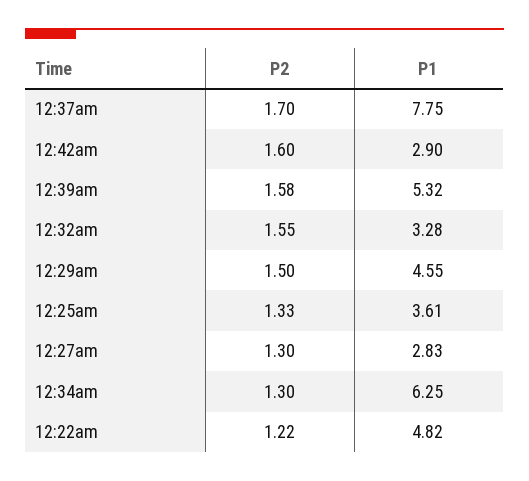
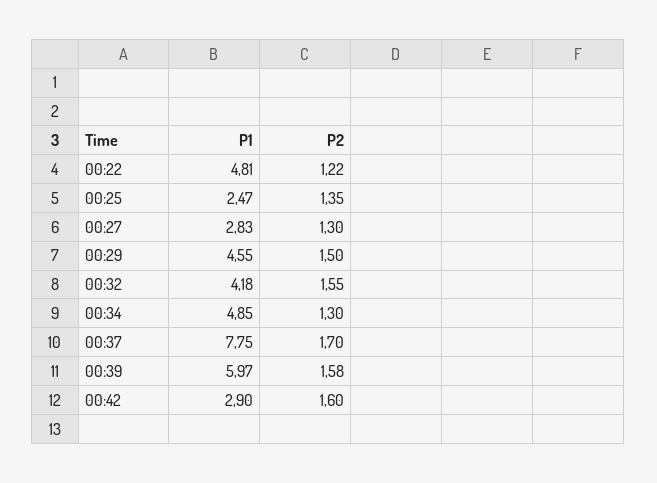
  {
    "P2": {
      "12:37am": 1.7,
      "12:42am": 1.6,
      "12:39am": 1.58,
      "12:32am": 1.55,
      "12:29am": 1.5,
-     "12:25am": 1.33,
+     "12:25am": 1.35,
      "12:27am": 1.3,
      "12:34am": 1.3,
      "12:22am": 1.22
    },
    "P1": {
      "12:37am": 7.75,
      "12:42am": 2.9,
-     "12:39am": 5.32,
+     "12:39am": 5.97,
-     "12:32am": 3.28,
+     "12:32am": 4.18,
      "12:29am": 4.55,
-     "12:25am": 3.61,
+     "12:25am": 2.47,
      "12:27am": 2.83,
-     "12:34am": 6.25,
+     "12:34am": 4.85,
-     "12:22am": 4.82
+     "12:22am": 4.81
    }
  }

